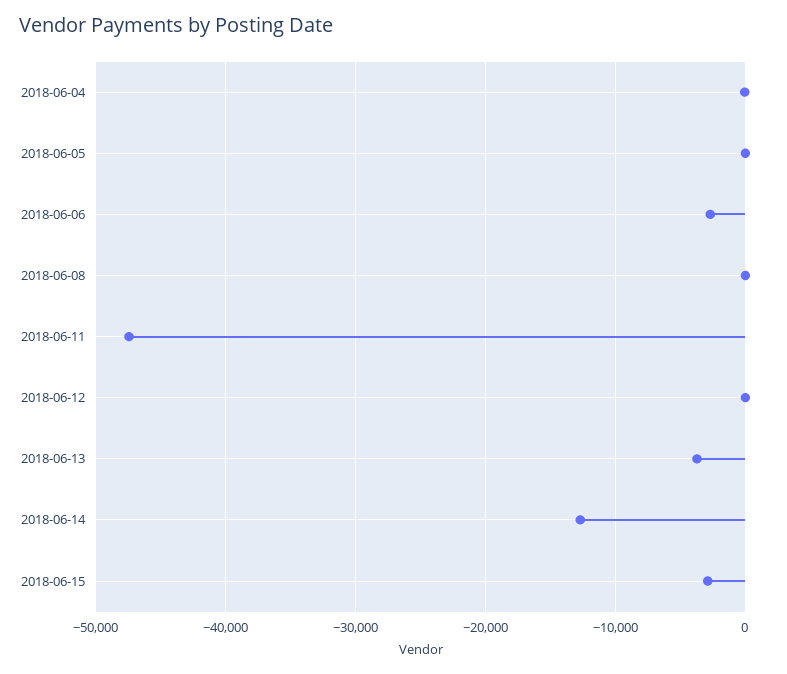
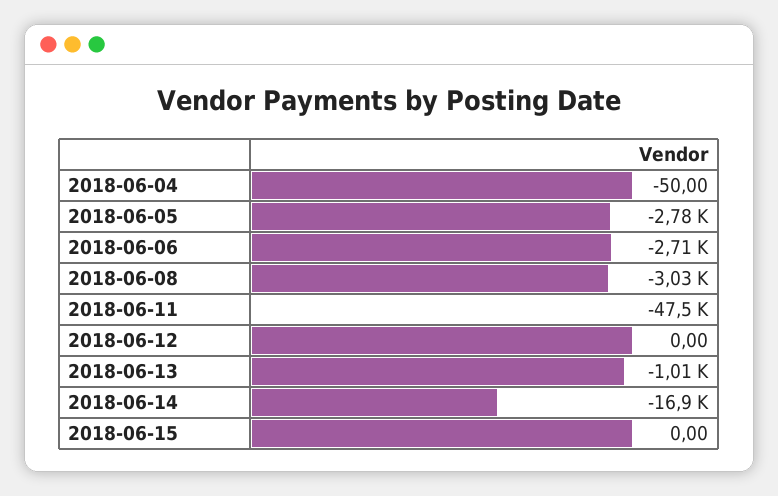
  {
    "2018-06-04": -50,
-   "2018-06-05": 0,
+   "2018-06-05": -2780,
    "2018-06-06": -2710,
-   "2018-06-08": 0,
+   "2018-06-08": -3030,
    "2018-06-11": -47500,
    "2018-06-12": 0,
-   "2018-06-13": -4000,
+   "2018-06-13": -1010,
-   "2018-06-14": -13000,
+   "2018-06-14": -16900,
-   "2018-06-15": -3000
+   "2018-06-15": 0
  }

